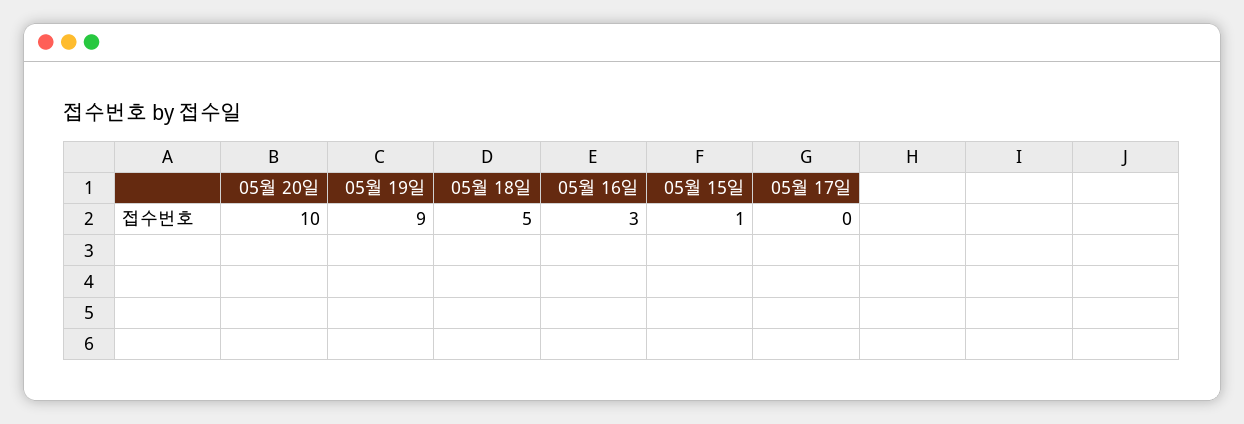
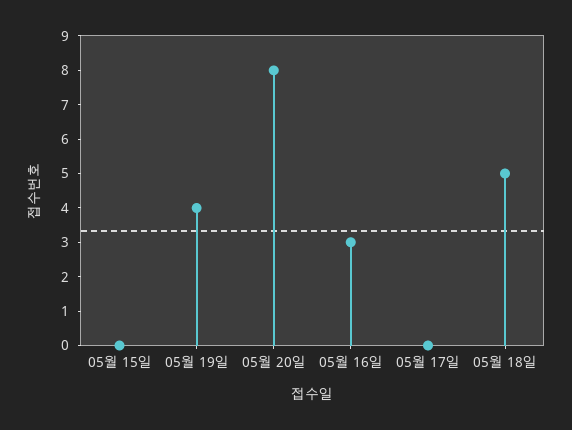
  {
-   "05월 20일": 10,
+   "05월 20일": 8,
-   "05월 19일": 9,
+   "05월 19일": 4,
    "05월 18일": 5,
    "05월 16일": 3,
-   "05월 15일": 1,
+   "05월 15일": 0,
    "05월 17일": 0
  }

